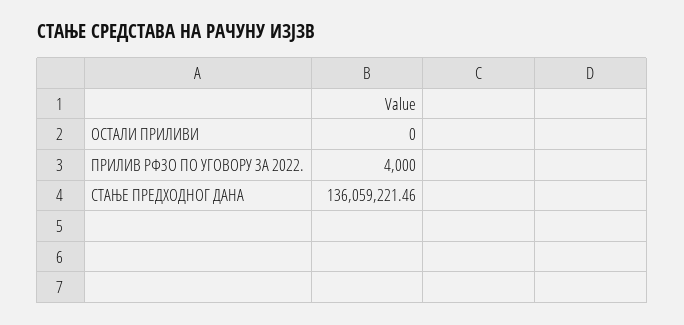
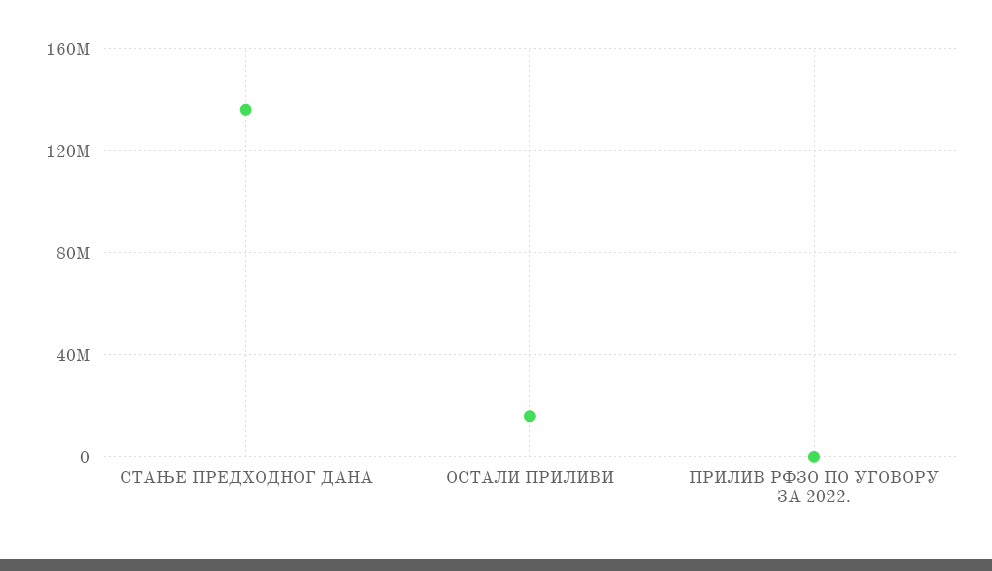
  {
-   "ОСТАЛИ ПРИЛИВИ": 0,
+   "ОСТАЛИ ПРИЛИВИ": 15000000,
    "ПРИЛИВ РФЗО ПО УГОВОРУ ЗА 2022.": 4000,
    "СТАЊЕ ПРЕДХОДНОГ ДАНА": 136059221.46
  }

